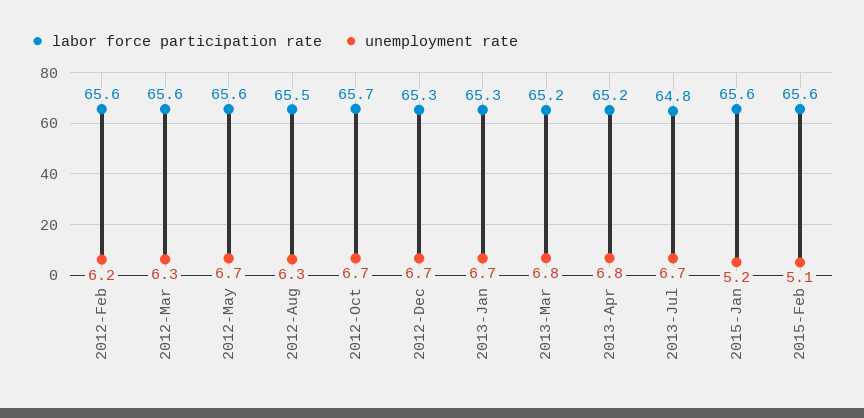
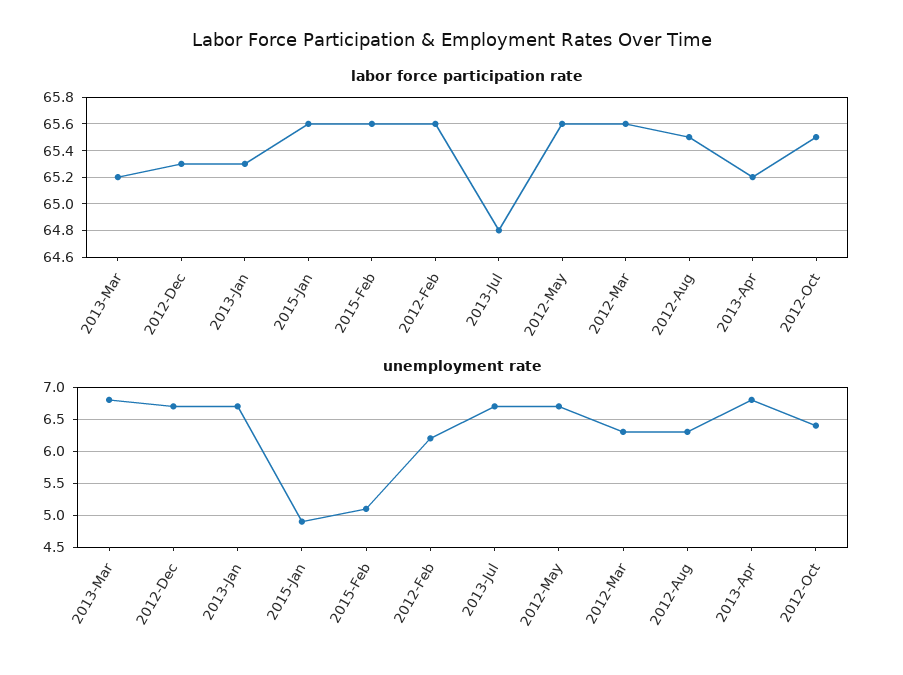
  {
    "labor force participation rate": {
      "2012-Feb": 65.6,
      "2012-Mar": 65.6,
      "2012-May": 65.6,
      "2012-Aug": 65.5,
-     "2012-Oct": 65.7,
+     "2012-Oct": 65.5,
      "2012-Dec": 65.3,
      "2013-Jan": 65.3,
      "2013-Mar": 65.2,
      "2013-Apr": 65.2,
      "2013-Jul": 64.8,
      "2015-Jan": 65.6,
      "2015-Feb": 65.6
    },
    "unemployment rate": {
      "2012-Feb": 6.2,
      "2012-Mar": 6.3,
      "2012-May": 6.7,
      "2012-Aug": 6.3,
-     "2012-Oct": 6.7,
+     "2012-Oct": 6.4,
      "2012-Dec": 6.7,
      "2013-Jan": 6.7,
      "2013-Mar": 6.8,
      "2013-Apr": 6.8,
      "2013-Jul": 6.7,
-     "2015-Jan": 5.2,
+     "2015-Jan": 4.9,
      "2015-Feb": 5.1
    }
  }

